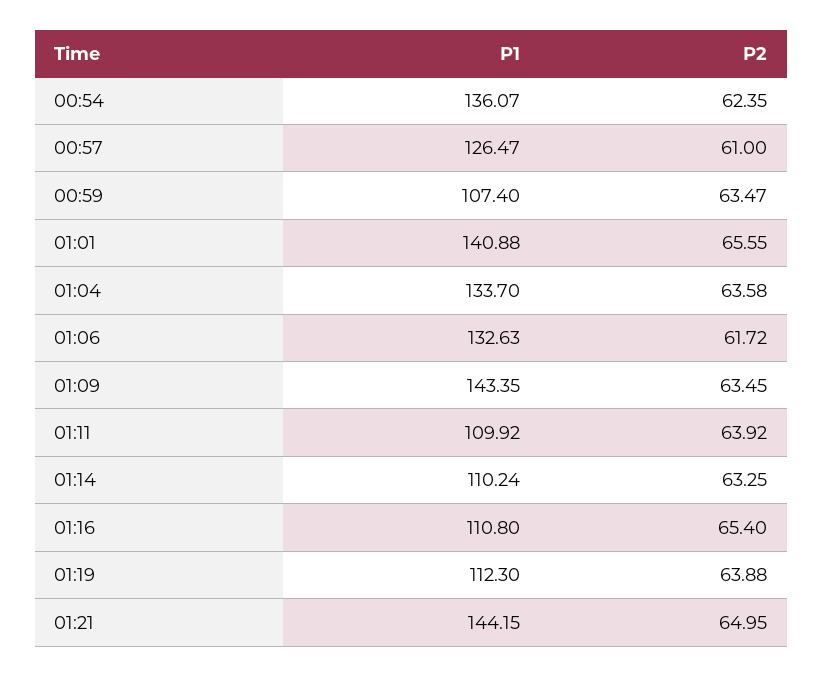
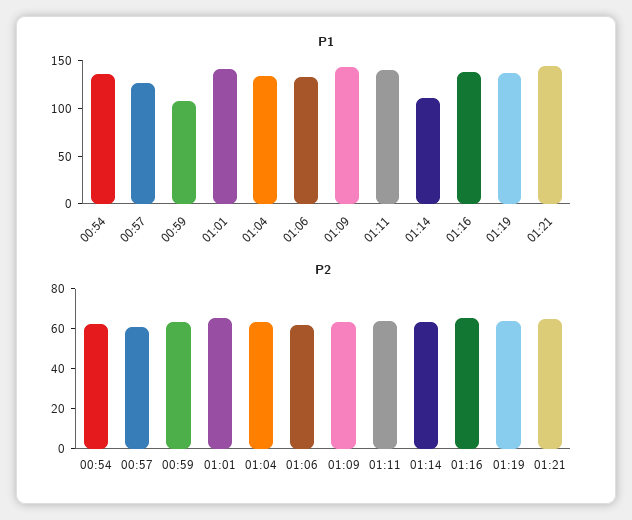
  {
    "P1": {
      "00:54": 136.07,
      "00:57": 126.47,
      "00:59": 107.4,
      "01:01": 140.88,
      "01:04": 133.7,
      "01:06": 132.63,
      "01:09": 143.35,
-     "01:11": 109.92,
+     "01:11": 140,
      "01:14": 110.24,
-     "01:16": 110.8,
+     "01:16": 140,
-     "01:19": 112.3,
+     "01:19": 140,
      "01:21": 144.15
    },
    "P2": {
      "00:54": 62.35,
      "00:57": 61,
      "00:59": 63.47,
      "01:01": 65.55,
      "01:04": 63.58,
      "01:06": 61.72,
      "01:09": 63.45,
      "01:11": 63.92,
      "01:14": 63.25,
      "01:16": 65.4,
      "01:19": 63.88,
      "01:21": 64.95
    }
  }

